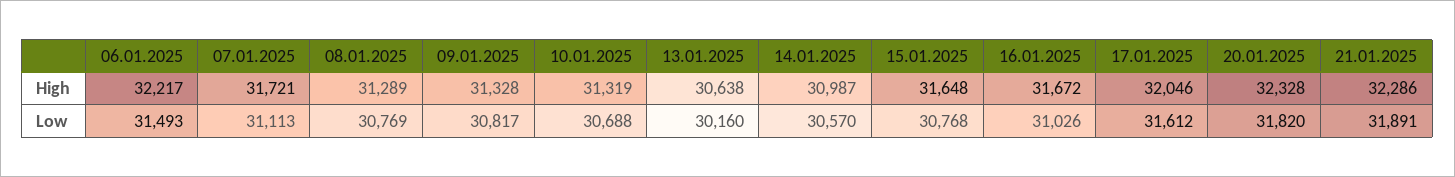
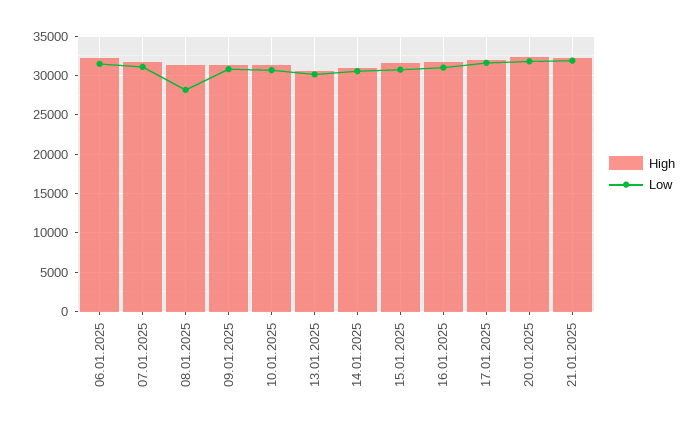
  {
    "High": {
      "06.01.2025": 32217,
      "07.01.2025": 31721,
      "08.01.2025": 31289,
      "09.01.2025": 31328,
      "10.01.2025": 31319,
      "13.01.2025": 30638,
      "14.01.2025": 30987,
      "15.01.2025": 31648,
      "16.01.2025": 31672,
      "17.01.2025": 32046,
      "20.01.2025": 32328,
      "21.01.2025": 32286
    },
    "Low": {
      "06.01.2025": 31493,
      "07.01.2025": 31113,
-     "08.01.2025": 30769,
+     "08.01.2025": 28000,
      "09.01.2025": 30817,
      "10.01.2025": 30688,
      "13.01.2025": 30160,
      "14.01.2025": 30570,
      "15.01.2025": 30768,
      "16.01.2025": 31026,
      "17.01.2025": 31612,
      "20.01.2025": 31820,
      "21.01.2025": 31891
    }
  }

